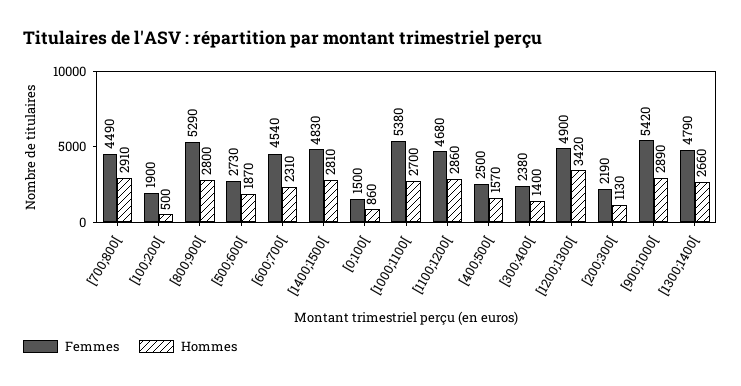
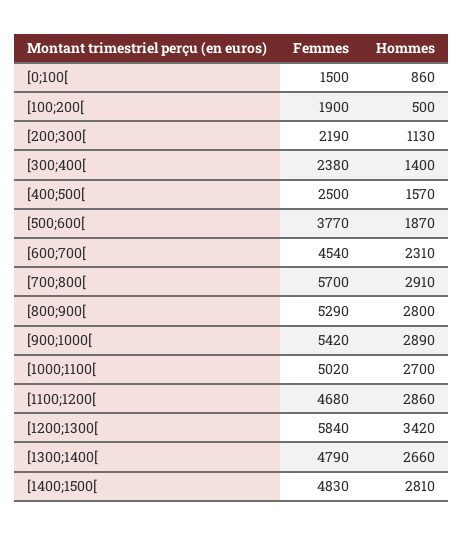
  {
    "Femmes": {
-     "[700;800[": 4490,
+     "[700;800[": 5700,
      "[100;200[": 1900,
      "[800;900[": 5290,
-     "[500;600[": 2730,
+     "[500;600[": 3770,
      "[600;700[": 4540,
      "[1400;1500[": 4830,
      "[0;100[": 1500,
-     "[1000;1100[": 5380,
+     "[1000;1100[": 5020,
      "[1100;1200[": 4680,
      "[400;500[": 2500,
      "[300;400[": 2380,
-     "[1200;1300[": 4900,
+     "[1200;1300[": 5840,
      "[200;300[": 2190,
      "[900;1000[": 5420,
      "[1300;1400[": 4790
    },
    "Hommes": {
      "[700;800[": 2910,
      "[100;200[": 500,
      "[800;900[": 2800,
      "[500;600[": 1870,
      "[600;700[": 2310,
      "[1400;1500[": 2810,
      "[0;100[": 860,
      "[1000;1100[": 2700,
      "[1100;1200[": 2860,
      "[400;500[": 1570,
      "[300;400[": 1400,
      "[1200;1300[": 3420,
      "[200;300[": 1130,
      "[900;1000[": 2890,
      "[1300;1400[": 2660
    }
  }

